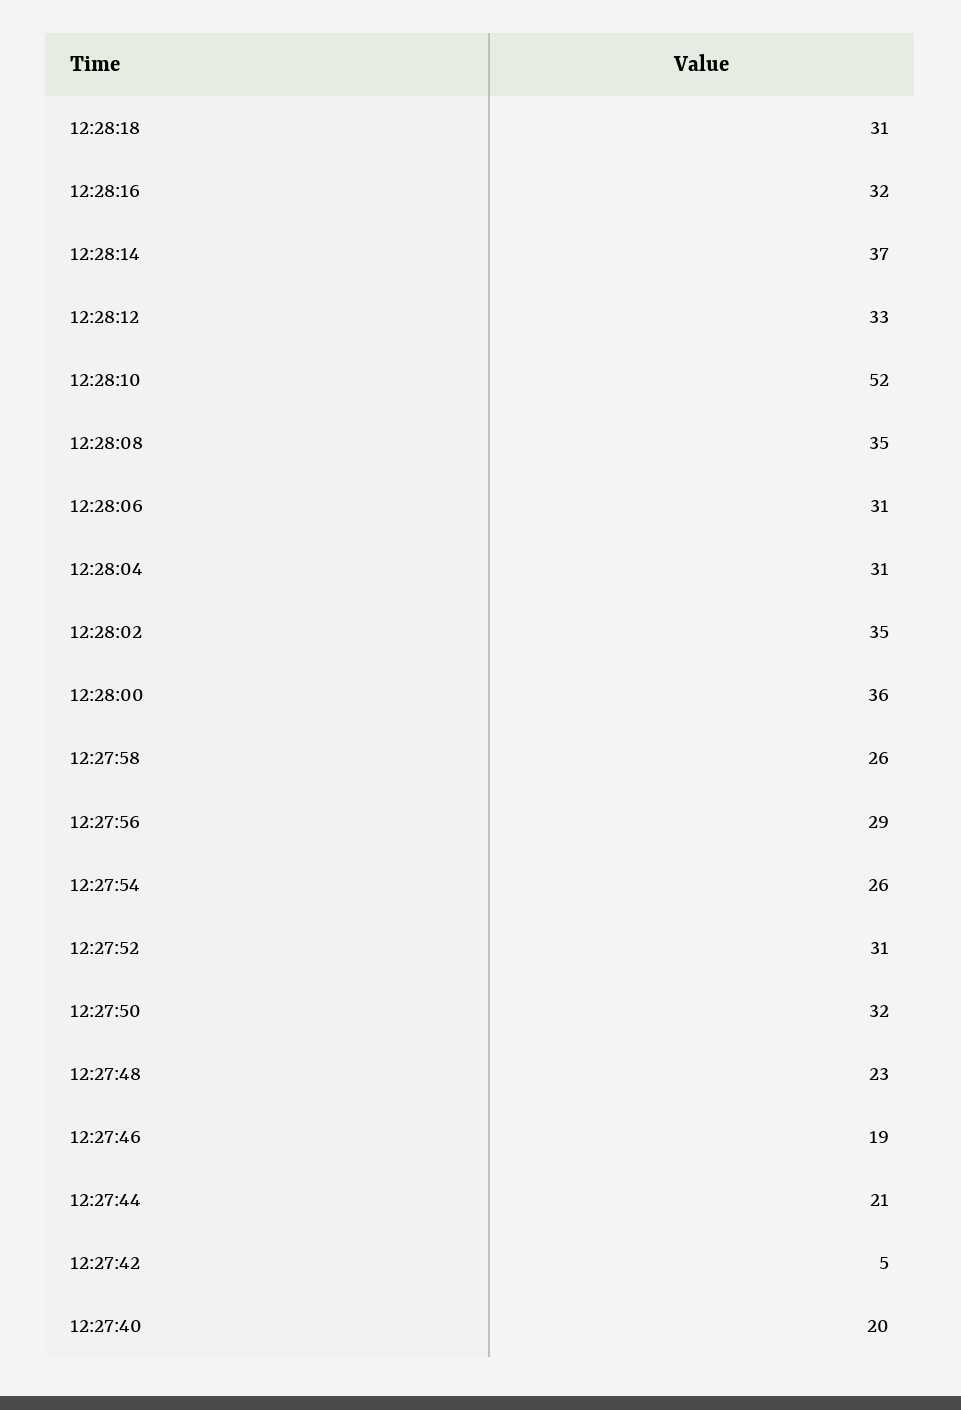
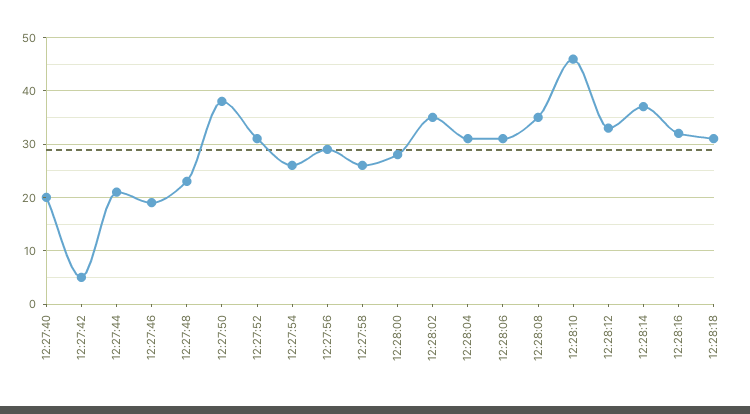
  {
    "12:28:18": 31,
    "12:28:16": 32,
    "12:28:14": 37,
    "12:28:12": 33,
-   "12:28:10": 52,
+   "12:28:10": 46,
    "12:28:08": 35,
    "12:28:06": 31,
    "12:28:04": 31,
    "12:28:02": 35,
-   "12:28:00": 36,
+   "12:28:00": 28,
    "12:27:58": 26,
    "12:27:56": 29,
    "12:27:54": 26,
    "12:27:52": 31,
-   "12:27:50": 32,
+   "12:27:50": 38,
    "12:27:48": 23,
    "12:27:46": 19,
    "12:27:44": 21,
    "12:27:42": 5,
    "12:27:40": 20
  }

